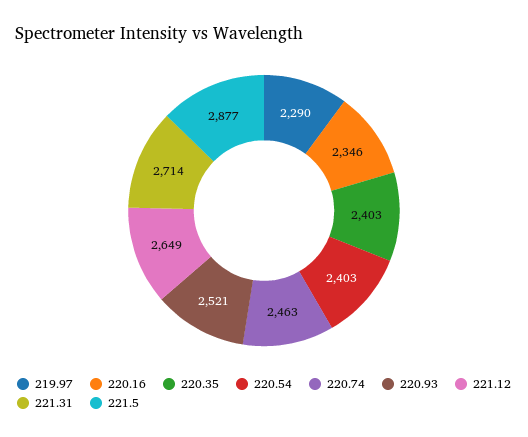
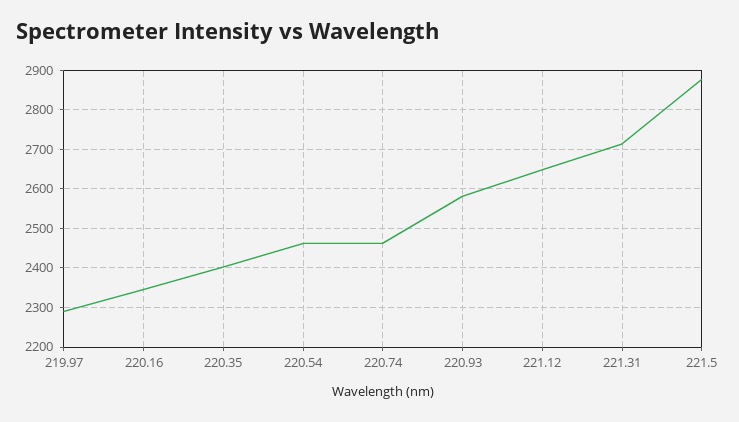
  {
    "219.97": 2290,
    "220.16": 2346,
    "220.35": 2403,
-   "220.54": 2403,
+   "220.54": 2460,
    "220.74": 2463,
-   "220.93": 2521,
+   "220.93": 2580,
    "221.12": 2649,
    "221.31": 2714,
    "221.5": 2877
  }

